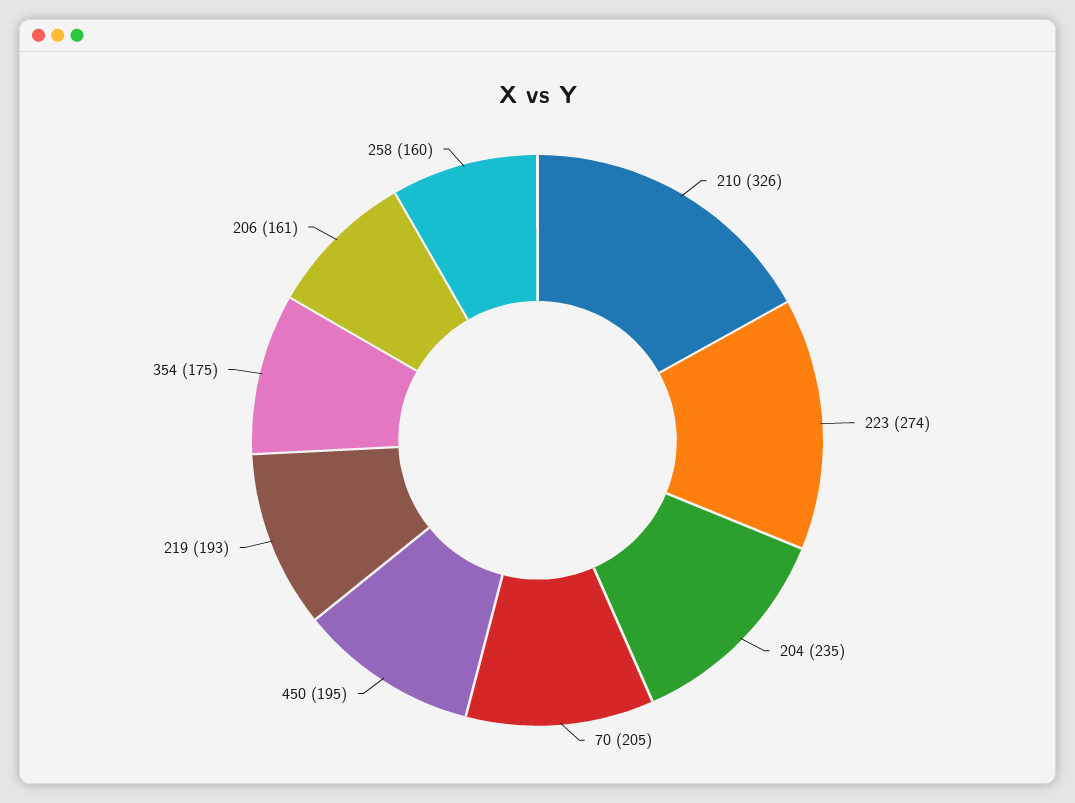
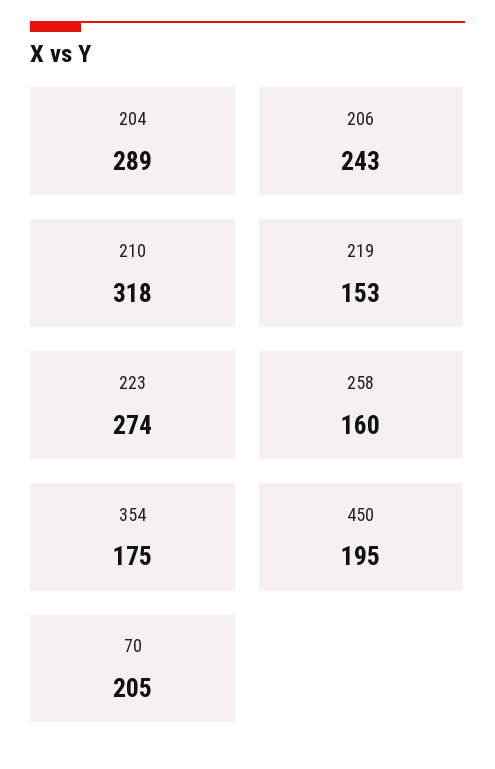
  {
-   "210": 326,
+   "210": 318,
    "223": 274,
-   "204": 235,
+   "204": 289,
    "70": 205,
    "450": 195,
-   "219": 193,
+   "219": 153,
    "354": 175,
-   "206": 161,
+   "206": 243,
    "258": 160
  }

